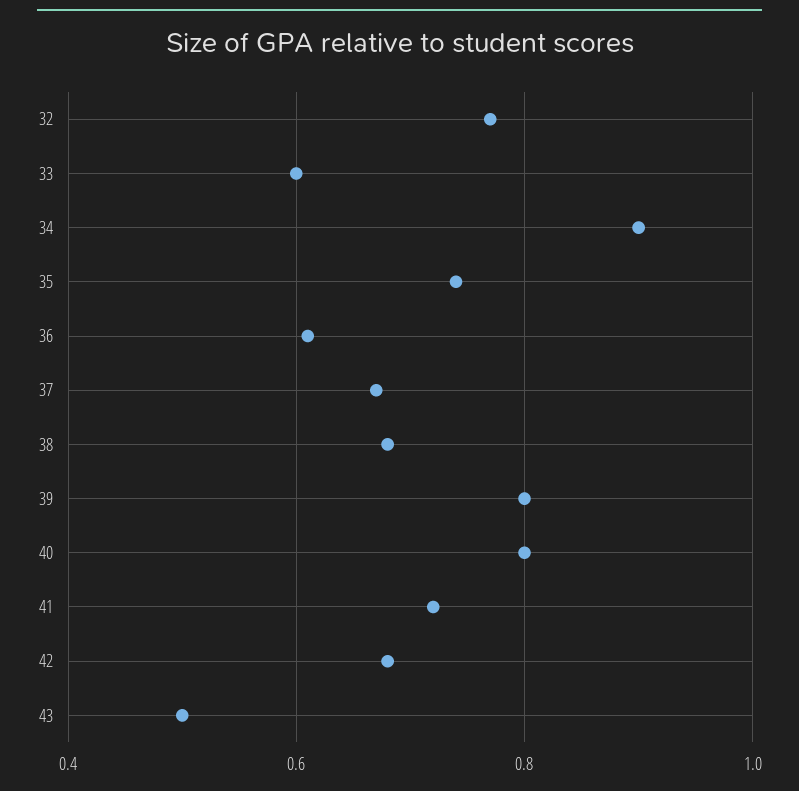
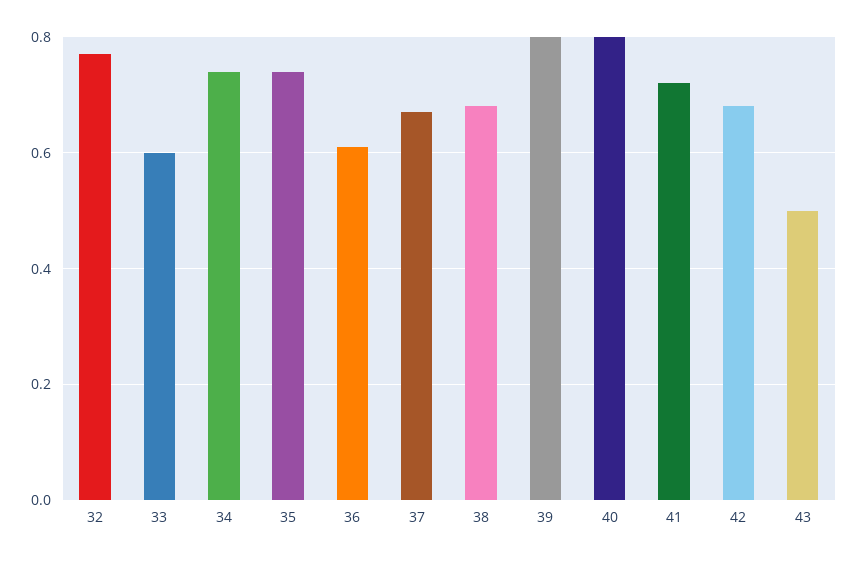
  {
    "32": 0.75,
    "33": 0.6,
-   "34": 0.9,
+   "34": 0.75,
    "35": 0.75,
    "36": 0.6,
    "37": 0.65,
    "38": 0.7,
    "39": 0.8,
    "40": 0.8,
    "41": 0.7,
    "42": 0.7,
    "43": 0.5
  }

